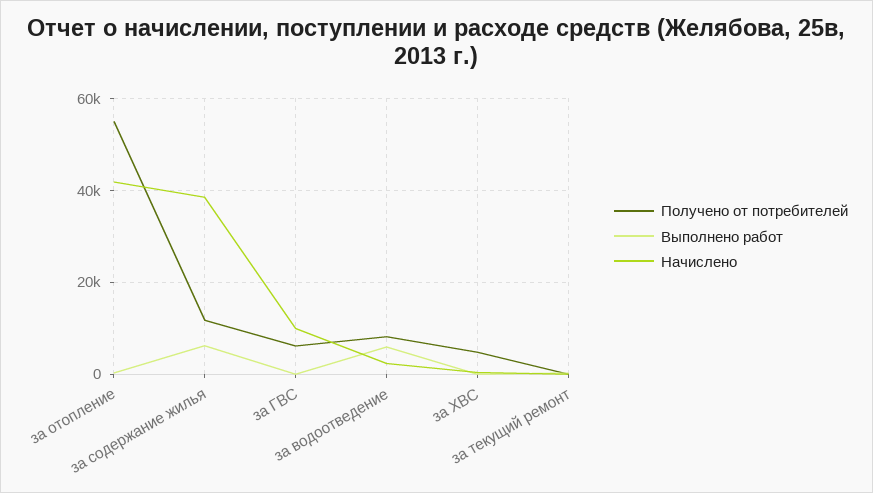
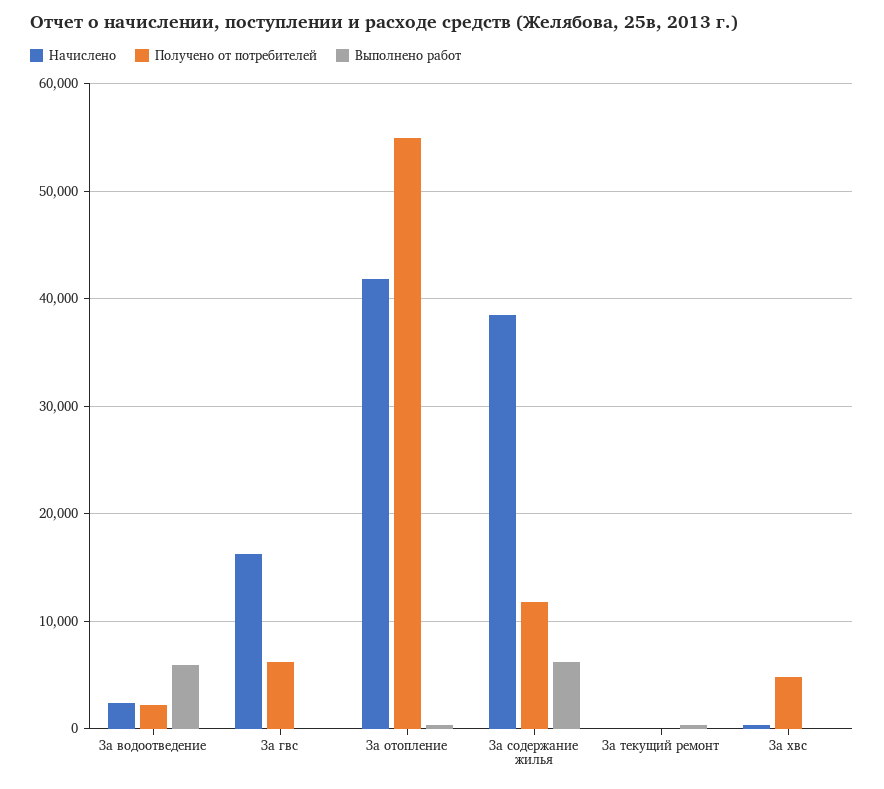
  {
    "Получено от потребителей": {
      "за отопление": 55000,
      "за содержание жилья": 12000,
      "за ГВС": 6000,
-     "за водоотведение": 8000,
+     "за водоотведение": 2000,
      "за ХВС": 5000,
      "за текущий ремонт": 0
    },
    "Выполнено работ": {
      "за отопление": 0,
      "за содержание жилья": 6000,
      "за ГВС": 0,
      "за водоотведение": 6000,
      "за ХВС": 0,
      "за текущий ремонт": 0
    },
    "Начислено": {
      "за отопление": 42000,
      "за содержание жилья": 39000,
-     "за ГВС": 10000,
+     "за ГВС": 16000,
      "за водоотведение": 2000,
      "за ХВС": 0,
      "за текущий ремонт": 0
    }
  }

